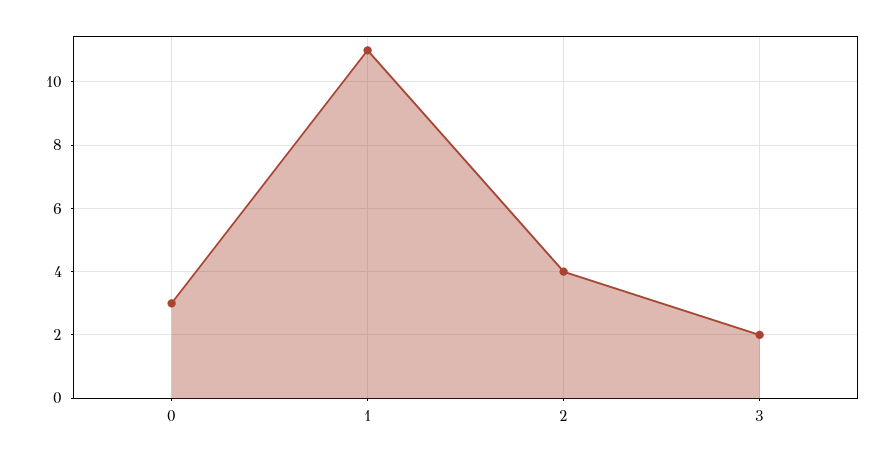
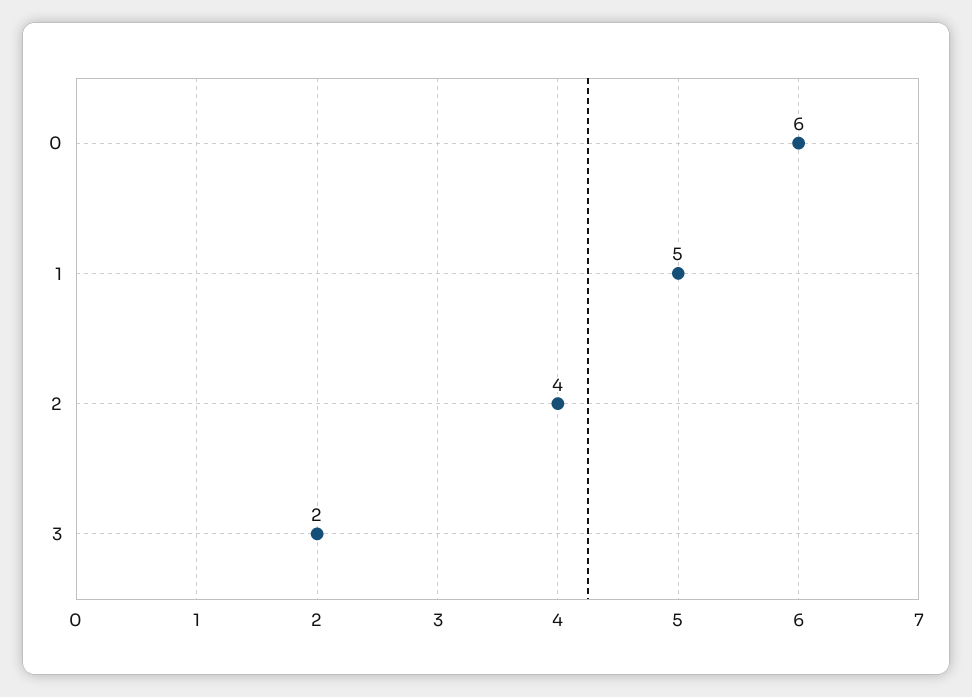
  {
-   "0": 3,
+   "0": 6,
-   "1": 11,
+   "1": 5,
    "2": 4,
    "3": 2
  }

